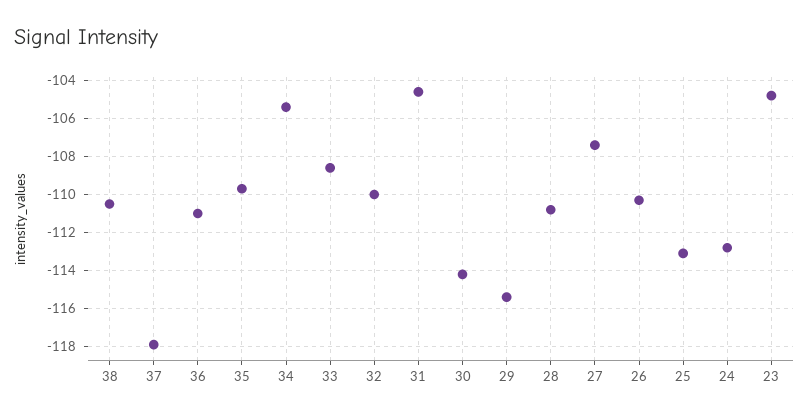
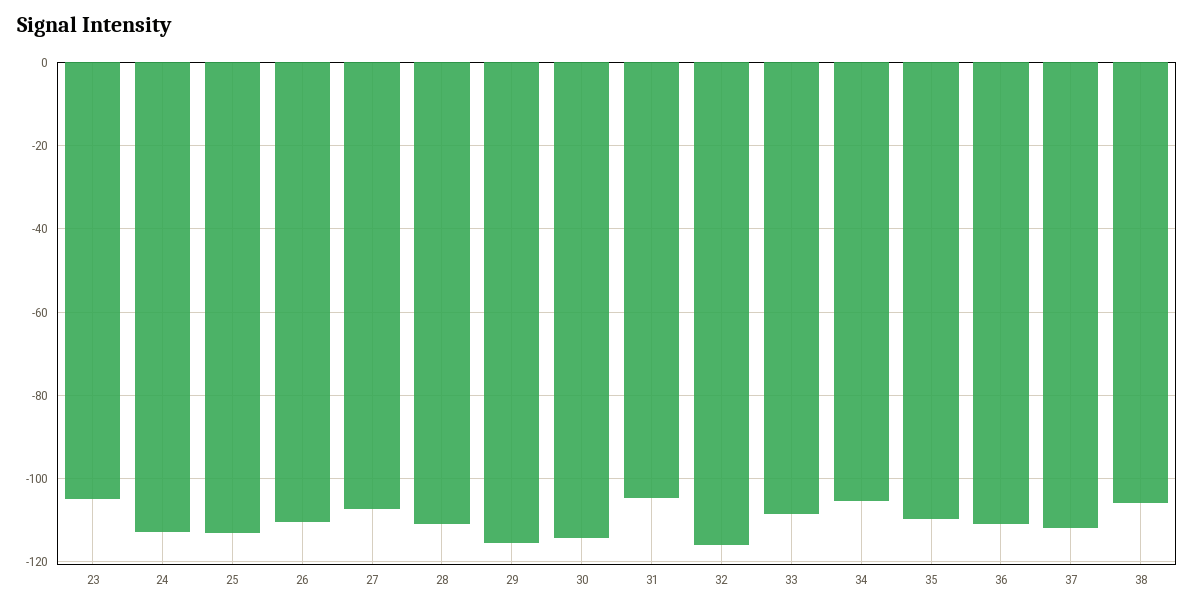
  {
-   "38": -110.5,
+   "38": -106,
-   "37": -118,
+   "37": -112,
    "36": -111,
    "35": -109.5,
    "34": -105.5,
    "33": -108.5,
-   "32": -110,
+   "32": -116,
    "31": -104.5,
    "30": -114,
    "29": -115.5,
    "28": -111,
    "27": -107.5,
    "26": -110.5,
    "25": -113,
    "24": -113,
    "23": -105
  }

